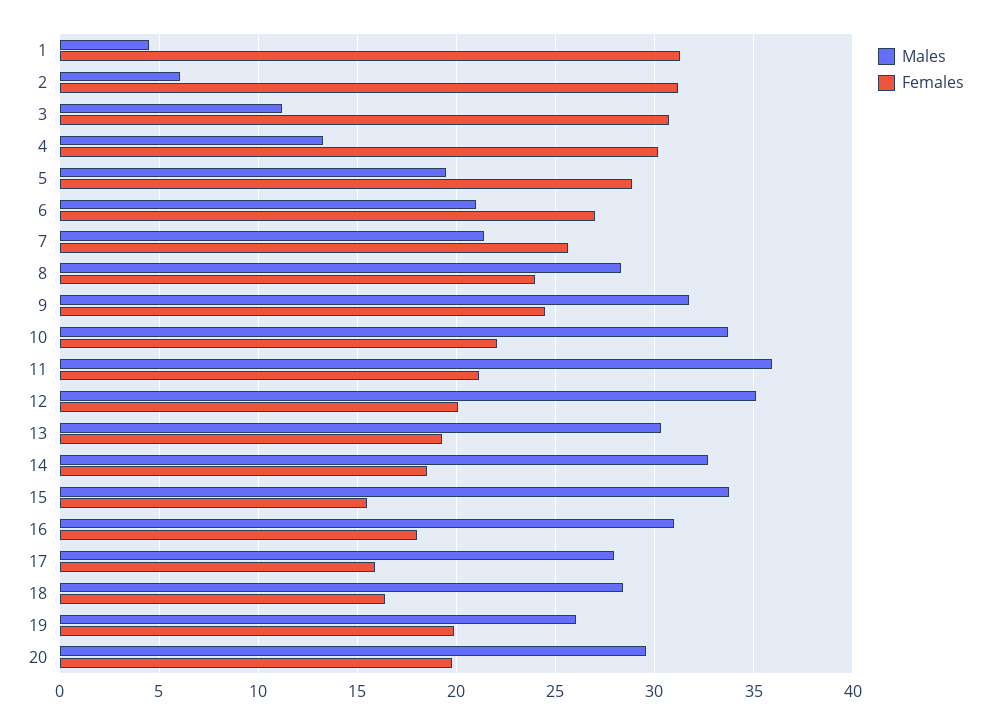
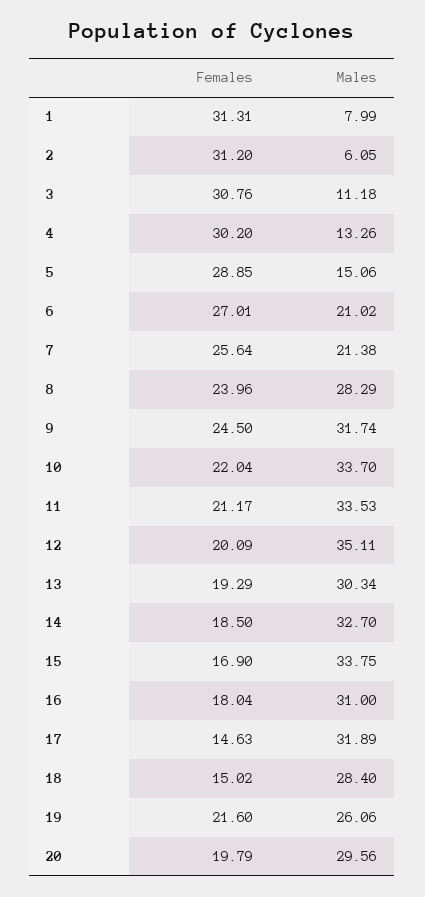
  {
    "Males": {
-     "1": 4.5,
+     "1": 7.99,
      "2": 6.05,
      "3": 11.18,
      "4": 13.26,
-     "5": 19.5,
+     "5": 15.06,
      "6": 21.02,
      "7": 21.38,
      "8": 28.29,
      "9": 31.74,
      "10": 33.7,
-     "11": 36,
+     "11": 33.53,
      "12": 35.11,
      "13": 30.34,
      "14": 32.7,
      "15": 33.75,
      "16": 31,
-     "17": 28,
+     "17": 31.89,
      "18": 28.4,
      "19": 26.06,
      "20": 29.56
    },
    "Females": {
      "1": 31.31,
      "2": 31.2,
      "3": 30.76,
      "4": 30.2,
      "5": 28.85,
      "6": 27.01,
      "7": 25.64,
      "8": 23.96,
      "9": 24.5,
      "10": 22.04,
      "11": 21.17,
      "12": 20.09,
      "13": 19.29,
      "14": 18.5,
-     "15": 15.5,
+     "15": 16.9,
      "16": 18.04,
-     "17": 16,
+     "17": 14.63,
-     "18": 16.5,
+     "18": 15.02,
-     "19": 20,
+     "19": 21.6,
      "20": 19.79
    }
  }

